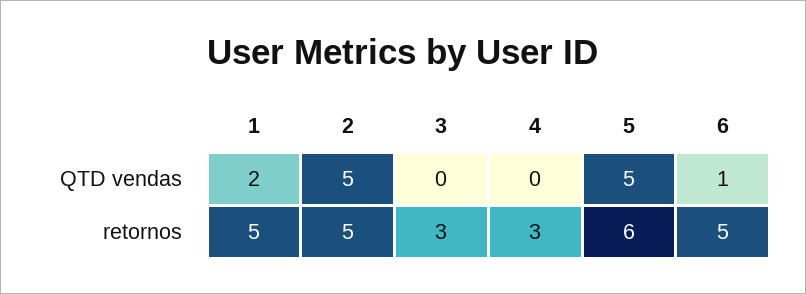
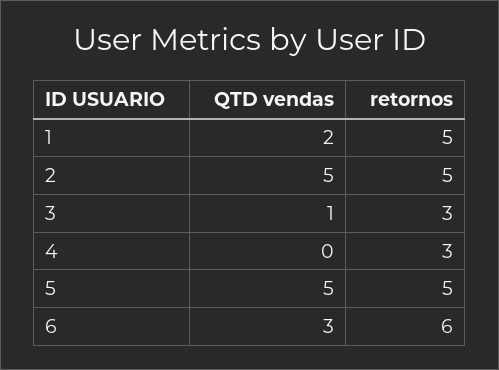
  {
    "1": {
      "QTD vendas": 2,
      "retornos": 5
    },
    "2": {
      "QTD vendas": 5,
      "retornos": 5
    },
    "3": {
-     "QTD vendas": 0,
+     "QTD vendas": 1,
      "retornos": 3
    },
    "4": {
      "QTD vendas": 0,
      "retornos": 3
    },
    "5": {
      "QTD vendas": 5,
-     "retornos": 6
+     "retornos": 5
    },
    "6": {
-     "QTD vendas": 1,
+     "QTD vendas": 3,
-     "retornos": 5
+     "retornos": 6
    }
  }

